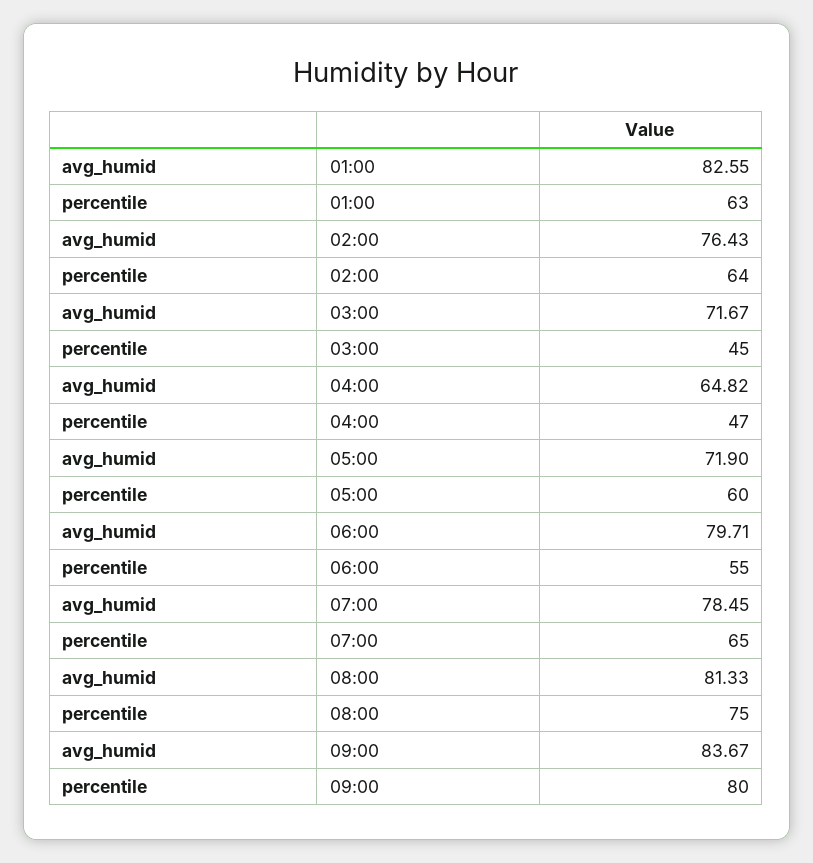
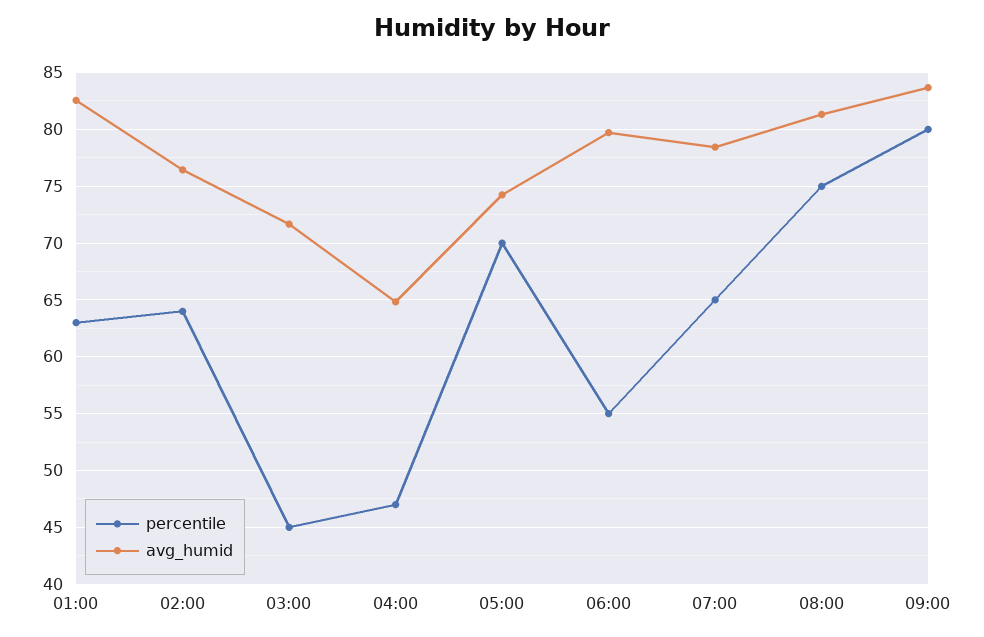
  {
    "avg_humid": {
      "01:00": 82.55,
      "02:00": 76.43,
      "03:00": 71.67,
      "04:00": 64.82,
-     "05:00": 71.9,
+     "05:00": 74,
      "06:00": 79.71,
      "07:00": 78.45,
      "08:00": 81.33,
      "09:00": 83.67
    },
    "percentile": {
      "01:00": 63,
      "02:00": 64,
      "03:00": 45,
      "04:00": 47,
-     "05:00": 60,
+     "05:00": 70,
      "06:00": 55,
      "07:00": 65,
      "08:00": 75,
      "09:00": 80
    }
  }

